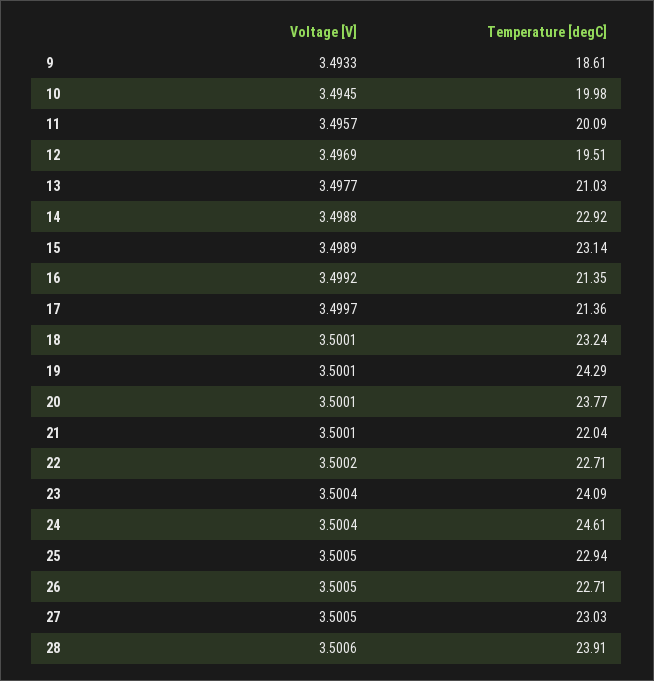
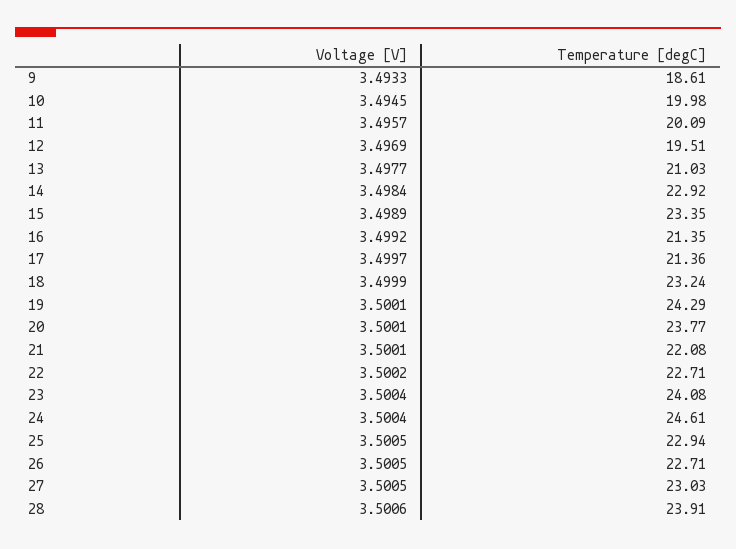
  {
    "Voltage [V]": {
      "9": 3.4933,
      "10": 3.4945,
      "11": 3.4957,
      "12": 3.4969,
      "13": 3.4977,
-     "14": 3.4988,
+     "14": 3.4984,
      "15": 3.4989,
      "16": 3.4992,
      "17": 3.4997,
-     "18": 3.5001,
+     "18": 3.4999,
      "19": 3.5001,
      "20": 3.5001,
      "21": 3.5001,
      "22": 3.5002,
      "23": 3.5004,
      "24": 3.5004,
      "25": 3.5005,
      "26": 3.5005,
      "27": 3.5005,
      "28": 3.5006
    },
    "Temperature [degC]": {
      "9": 18.61,
      "10": 19.98,
      "11": 20.09,
      "12": 19.51,
      "13": 21.03,
      "14": 22.92,
-     "15": 23.14,
+     "15": 23.35,
      "16": 21.35,
      "17": 21.36,
      "18": 23.24,
      "19": 24.29,
      "20": 23.77,
-     "21": 22.04,
+     "21": 22.08,
      "22": 22.71,
-     "23": 24.09,
+     "23": 24.08,
      "24": 24.61,
      "25": 22.94,
      "26": 22.71,
      "27": 23.03,
      "28": 23.91
    }
  }

